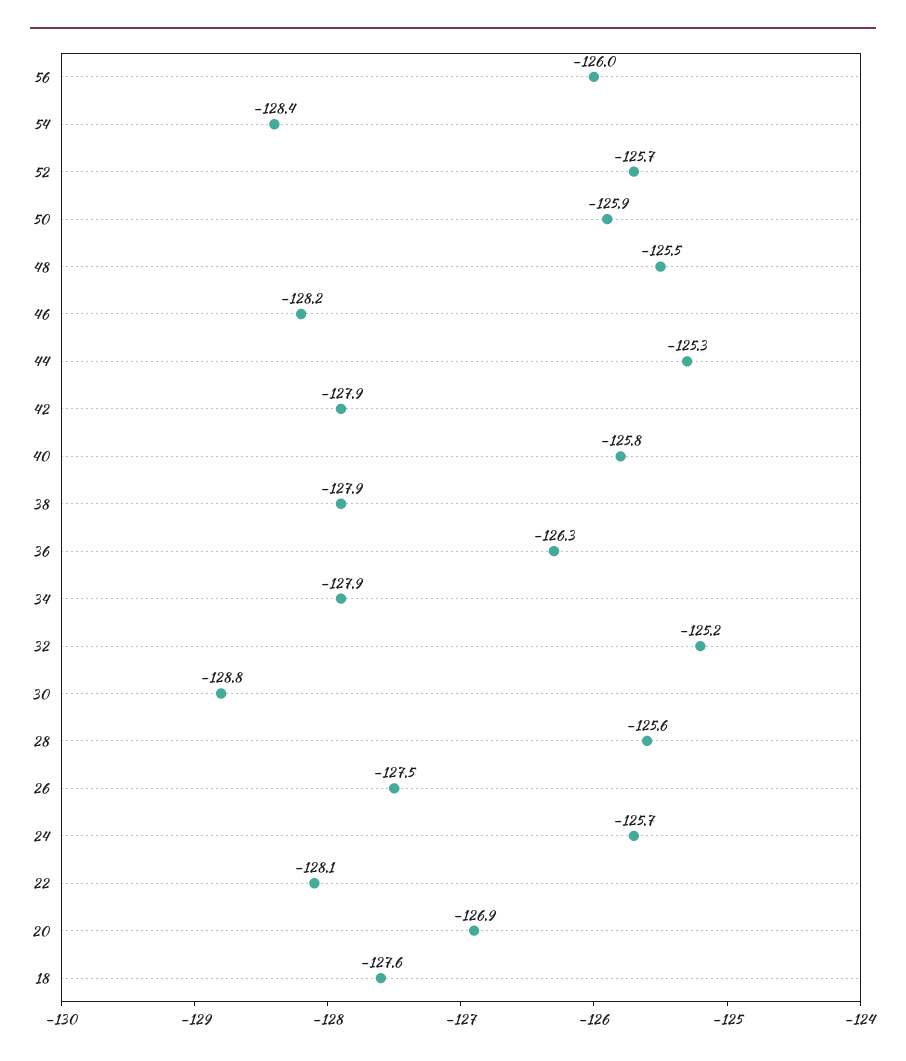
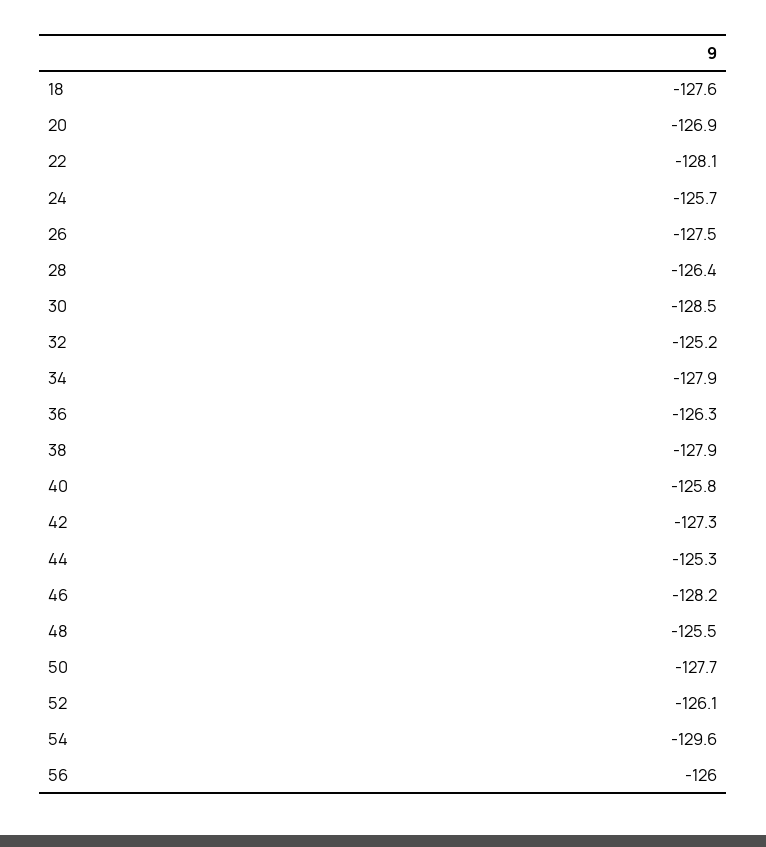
  {
    "56": -126,
-   "54": -128.4,
+   "54": -129.6,
-   "52": -125.7,
+   "52": -126.1,
-   "50": -125.9,
+   "50": -127.7,
    "48": -125.5,
    "46": -128.2,
    "44": -125.3,
-   "42": -127.9,
+   "42": -127.3,
    "40": -125.8,
    "38": -127.9,
    "36": -126.3,
    "34": -127.9,
    "32": -125.2,
-   "30": -128.8,
+   "30": -128.5,
-   "28": -125.6,
+   "28": -126.4,
    "26": -127.5,
    "24": -125.7,
    "22": -128.1,
    "20": -126.9,
    "18": -127.6
  }

